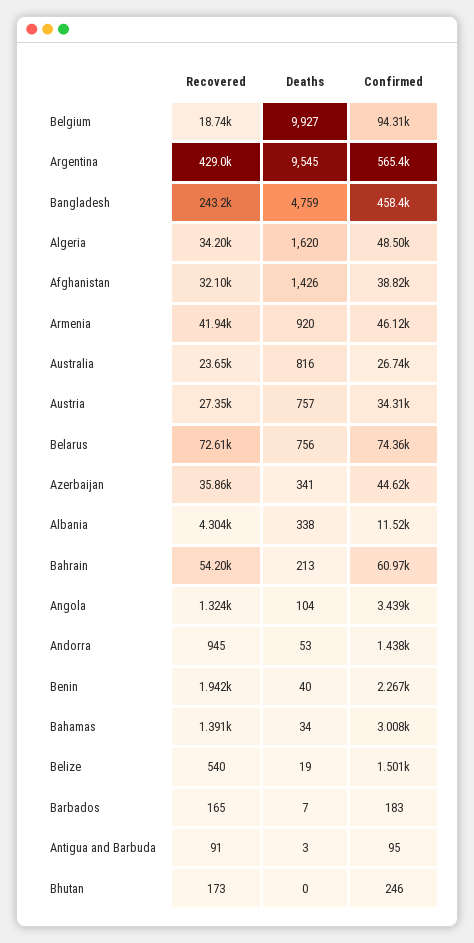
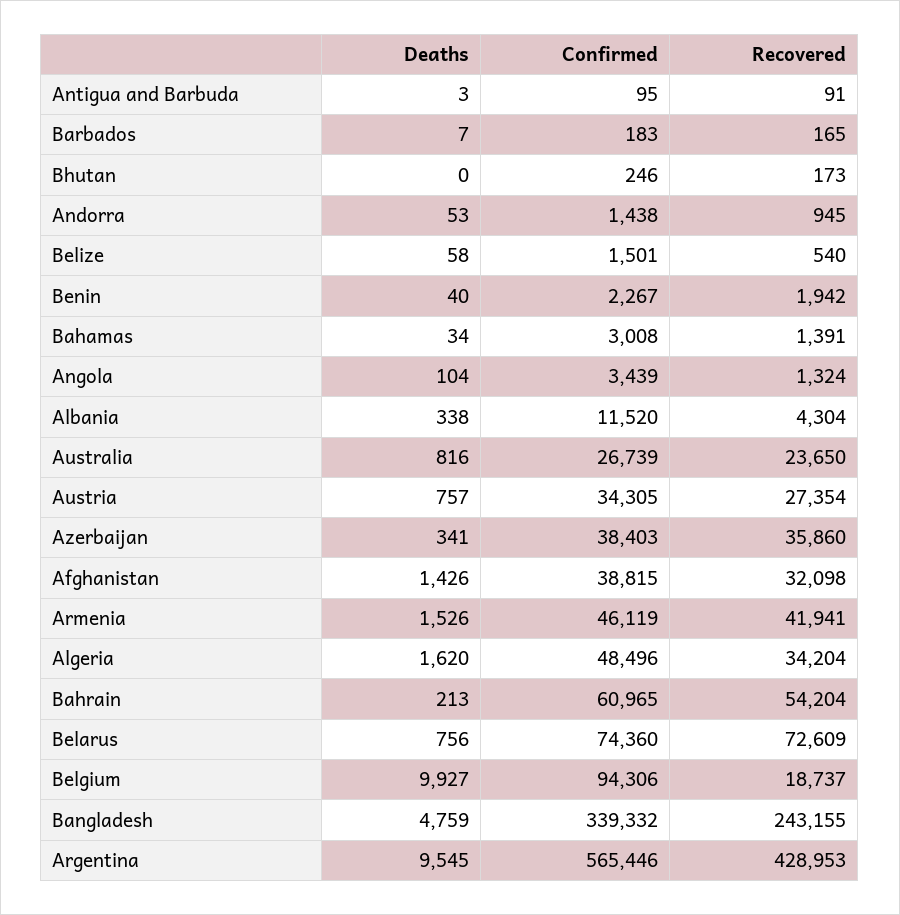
  {
    "Recovered": {
      "Belgium": 18737,
      "Argentina": 428953,
      "Bangladesh": 243155,
      "Algeria": 34204,
      "Afghanistan": 32098,
      "Armenia": 41941,
      "Australia": 23650,
      "Austria": 27354,
      "Belarus": 72609,
      "Azerbaijan": 35860,
      "Albania": 4304,
      "Bahrain": 54204,
      "Angola": 1324,
      "Andorra": 945,
      "Benin": 1942,
      "Bahamas": 1391,
      "Belize": 540,
      "Barbados": 165,
      "Antigua and Barbuda": 91,
      "Bhutan": 173
    },
    "Deaths": {
      "Belgium": 9927,
      "Argentina": 9545,
      "Bangladesh": 4759,
      "Algeria": 1620,
      "Afghanistan": 1426,
-     "Armenia": 920,
+     "Armenia": 1526,
      "Australia": 816,
      "Austria": 757,
      "Belarus": 756,
      "Azerbaijan": 341,
      "Albania": 338,
      "Bahrain": 213,
      "Angola": 104,
      "Andorra": 53,
      "Benin": 40,
      "Bahamas": 34,
-     "Belize": 19,
+     "Belize": 58,
      "Barbados": 7,
      "Antigua and Barbuda": 3,
      "Bhutan": 0
    },
    "Confirmed": {
      "Belgium": 94306,
      "Argentina": 565446,
-     "Bangladesh": 458400,
+     "Bangladesh": 339332,
      "Algeria": 48496,
      "Afghanistan": 38815,
      "Armenia": 46119,
      "Australia": 26739,
      "Austria": 34305,
      "Belarus": 74360,
-     "Azerbaijan": 44620,
+     "Azerbaijan": 38403,
      "Albania": 11520,
      "Bahrain": 60965,
      "Angola": 3439,
      "Andorra": 1438,
      "Benin": 2267,
      "Bahamas": 3008,
      "Belize": 1501,
      "Barbados": 183,
      "Antigua and Barbuda": 95,
      "Bhutan": 246
    }
  }

